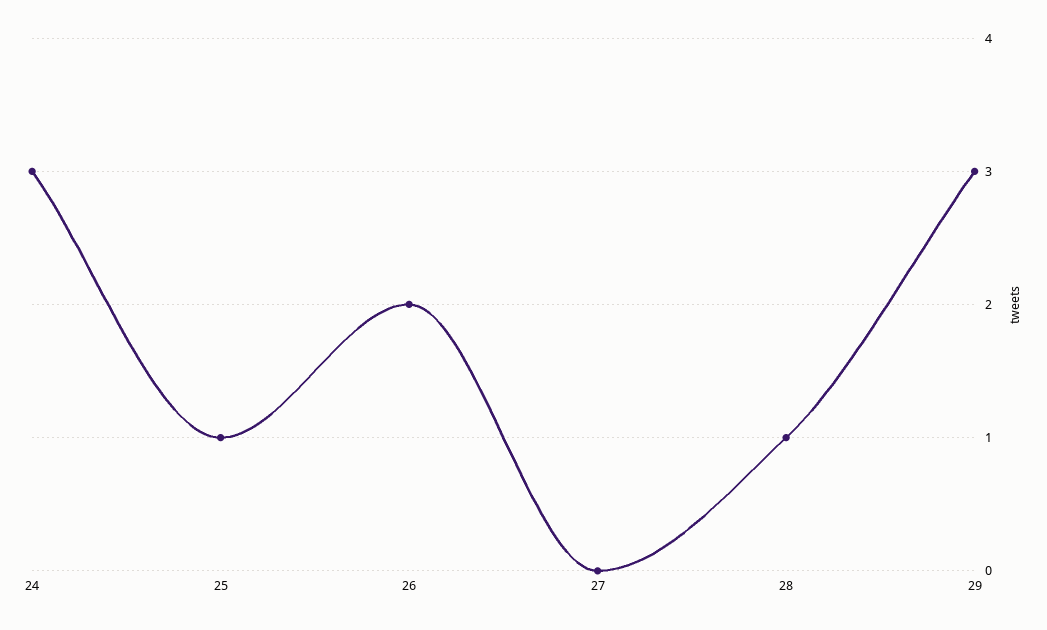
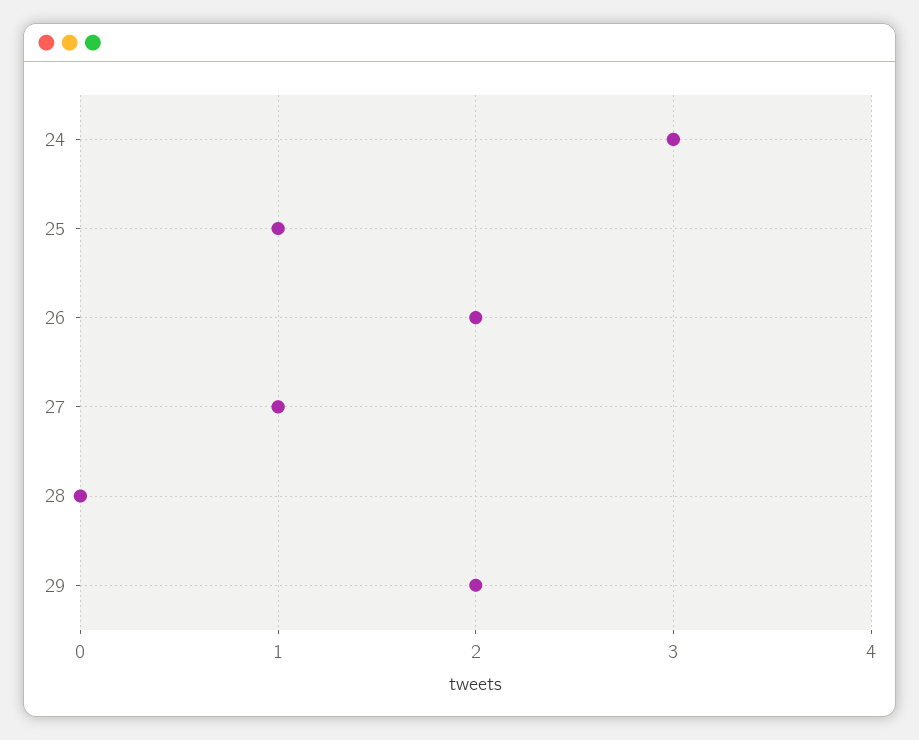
  {
    "24": 3,
    "25": 1,
    "26": 2,
-   "27": 0,
+   "27": 1,
-   "28": 1,
+   "28": 0,
-   "29": 3
+   "29": 2
  }

